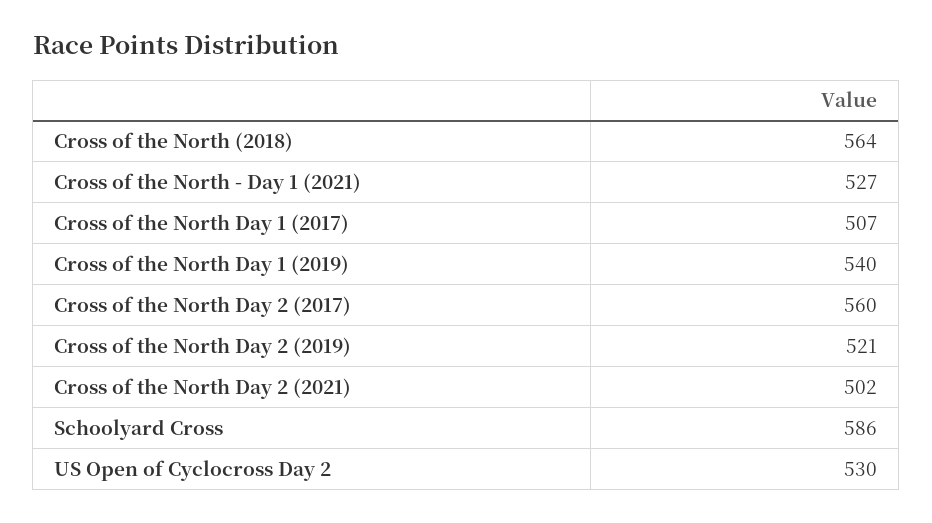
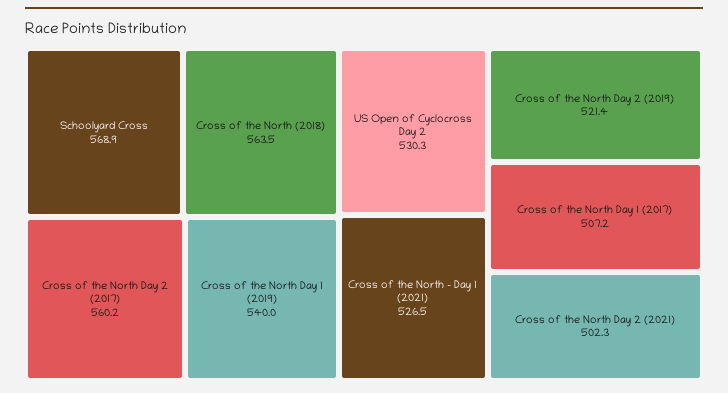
  {
    "Cross of the North (2018)": 563.5,
    "Cross of the North - Day 1 (2021)": 526.5,
    "Cross of the North Day 1 (2017)": 507.2,
    "Cross of the North Day 1 (2019)": 540,
    "Cross of the North Day 2 (2017)": 560.2,
    "Cross of the North Day 2 (2019)": 521.4,
    "Cross of the North Day 2 (2021)": 502.3,
-   "Schoolyard Cross": 586,
+   "Schoolyard Cross": 568.9,
    "US Open of Cyclocross Day 2": 530.3
  }

